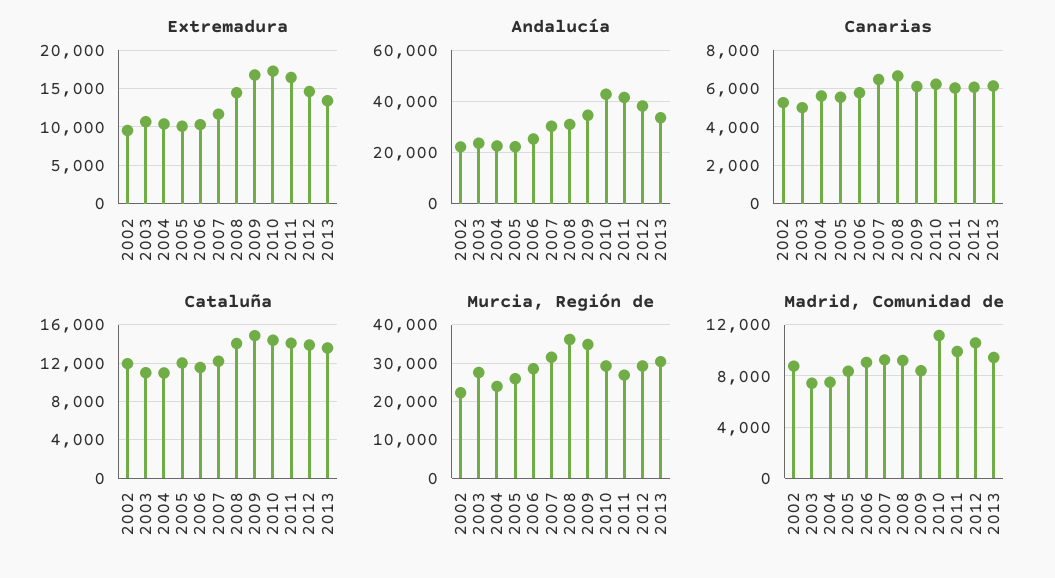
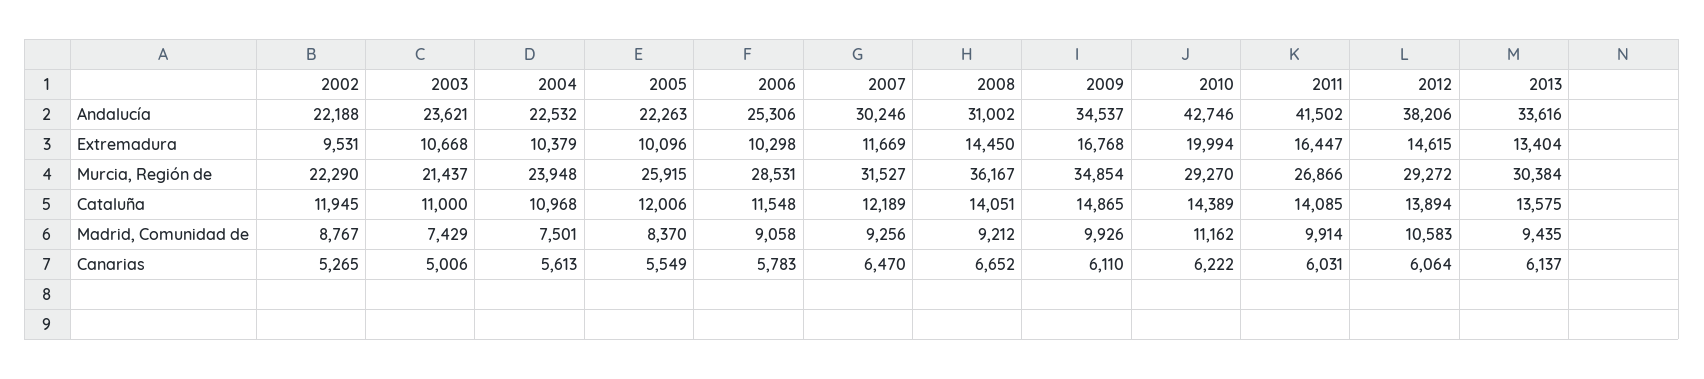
  {
    "Extremadura": {
      "2002": 9531,
      "2003": 10668,
      "2004": 10379,
      "2005": 10096,
      "2006": 10298,
      "2007": 11669,
      "2008": 14450,
      "2009": 16768,
-     "2010": 17000,
+     "2010": 19994,
      "2011": 16447,
      "2012": 14615,
      "2013": 13404
    },
    "Andalucía": {
      "2002": 22188,
      "2003": 23621,
      "2004": 22532,
      "2005": 22263,
      "2006": 25306,
      "2007": 30246,
      "2008": 31002,
      "2009": 34537,
      "2010": 42746,
      "2011": 41502,
      "2012": 38206,
      "2013": 33616
    },
    "Canarias": {
      "2002": 5265,
      "2003": 5006,
      "2004": 5613,
      "2005": 5549,
      "2006": 5783,
      "2007": 6470,
      "2008": 6652,
      "2009": 6110,
      "2010": 6222,
      "2011": 6031,
      "2012": 6064,
      "2013": 6137
    },
    "Cataluña": {
      "2002": 11945,
      "2003": 11000,
      "2004": 10968,
      "2005": 12006,
      "2006": 11548,
      "2007": 12189,
      "2008": 14051,
      "2009": 14865,
      "2010": 14389,
      "2011": 14085,
      "2012": 13894,
      "2013": 13575
    },
    "Murcia, Región de": {
      "2002": 22290,
-     "2003": 28000,
+     "2003": 21437,
      "2004": 23948,
      "2005": 25915,
      "2006": 28531,
      "2007": 31527,
      "2008": 36167,
      "2009": 34854,
      "2010": 29270,
      "2011": 26866,
      "2012": 29272,
      "2013": 30384
    },
    "Madrid, Comunidad de": {
      "2002": 8767,
      "2003": 7429,
      "2004": 7501,
      "2005": 8370,
      "2006": 9058,
      "2007": 9256,
      "2008": 9212,
-     "2009": 8500,
+     "2009": 9926,
      "2010": 11162,
      "2011": 9914,
      "2012": 10583,
      "2013": 9435
    }
  }

